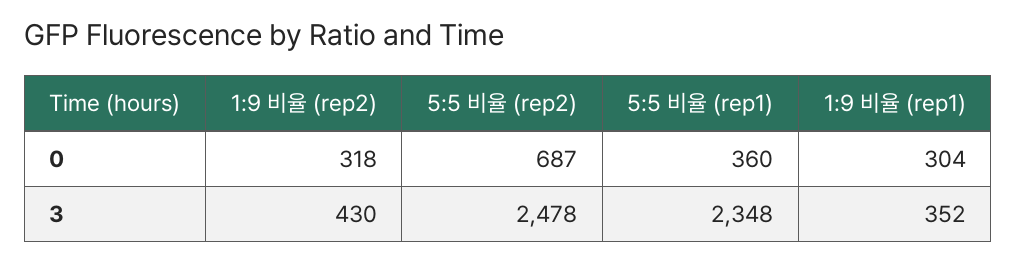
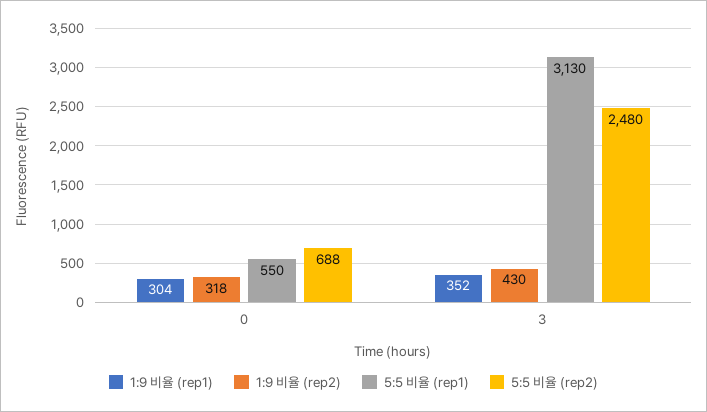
  {
    "1:9 비율 (rep2)": {
      "0": 318,
      "3": 430
    },
    "5:5 비율 (rep2)": {
-     "0": 687,
+     "0": 688,
-     "3": 2478
+     "3": 2480
    },
    "5:5 비율 (rep1)": {
-     "0": 360,
+     "0": 550,
-     "3": 2348
+     "3": 3130
    },
    "1:9 비율 (rep1)": {
      "0": 304,
      "3": 352
    }
  }

